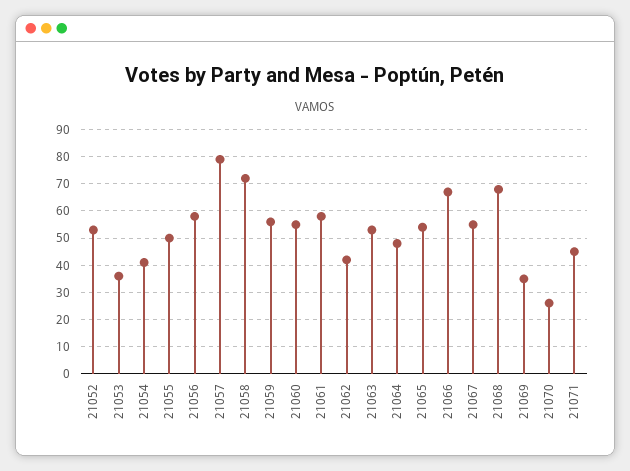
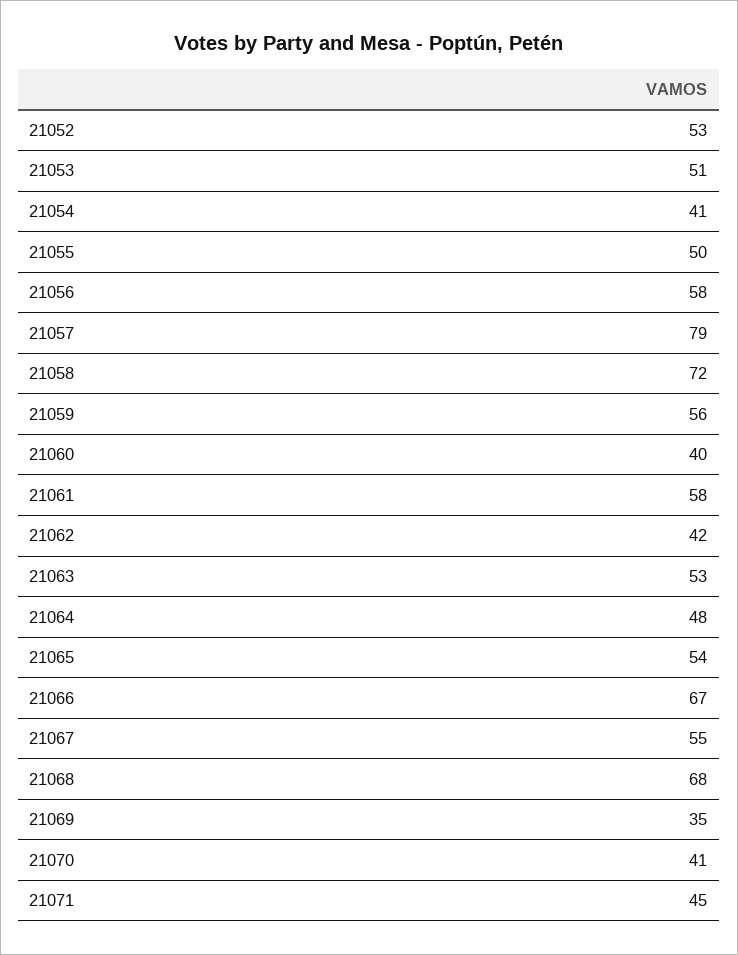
  {
    "21052": 53,
-   "21053": 35,
+   "21053": 51,
    "21054": 41,
    "21055": 50,
    "21056": 58,
    "21057": 79,
    "21058": 72,
    "21059": 56,
-   "21060": 55,
+   "21060": 40,
    "21061": 58,
    "21062": 42,
    "21063": 53,
    "21064": 48,
    "21065": 54,
    "21066": 67,
    "21067": 55,
    "21068": 68,
    "21069": 35,
-   "21070": 25,
+   "21070": 41,
    "21071": 45
  }

